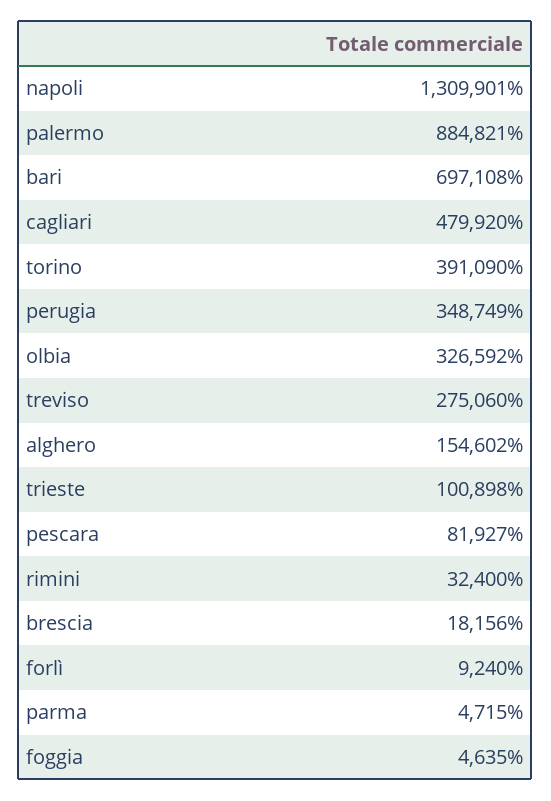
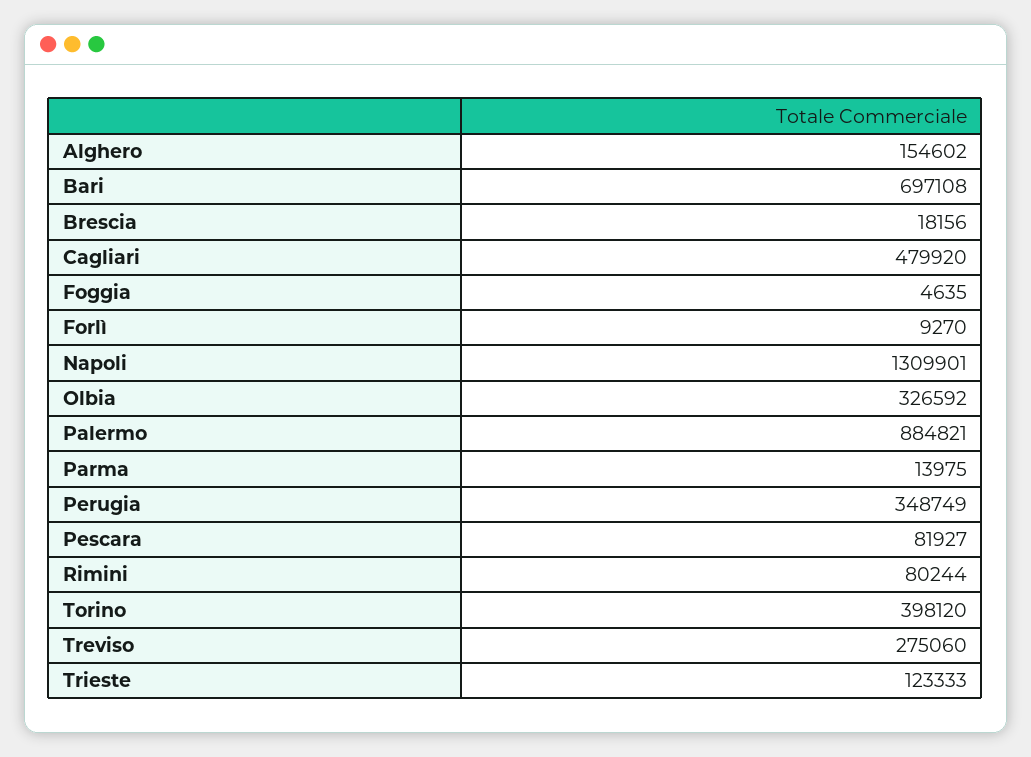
  {
    "napoli": 1309901,
    "palermo": 884821,
    "bari": 697108,
    "cagliari": 479920,
-   "torino": 391090,
+   "torino": 398120,
    "perugia": 348749,
    "olbia": 326592,
    "treviso": 275060,
    "alghero": 154602,
-   "trieste": 100898,
+   "trieste": 123333,
    "pescara": 81927,
-   "rimini": 32400,
+   "rimini": 80244,
    "brescia": 18156,
-   "forlì": 9240,
+   "forlì": 9270,
-   "parma": 4715,
+   "parma": 13975,
    "foggia": 4635
  }

